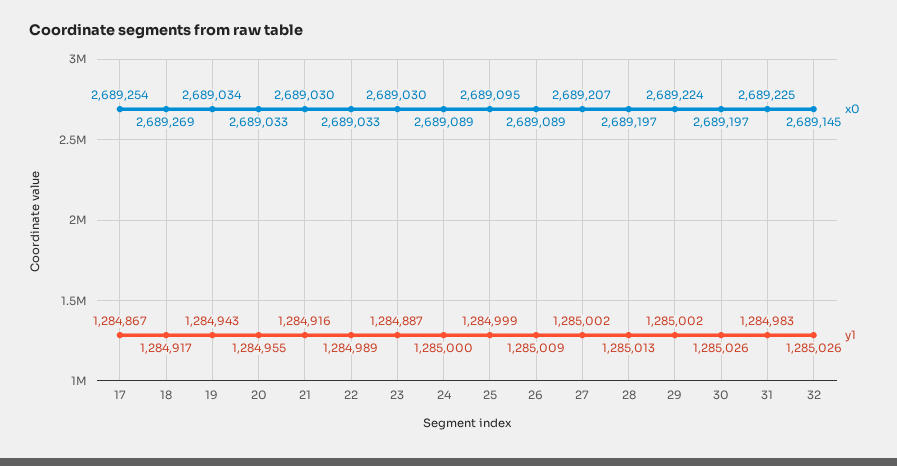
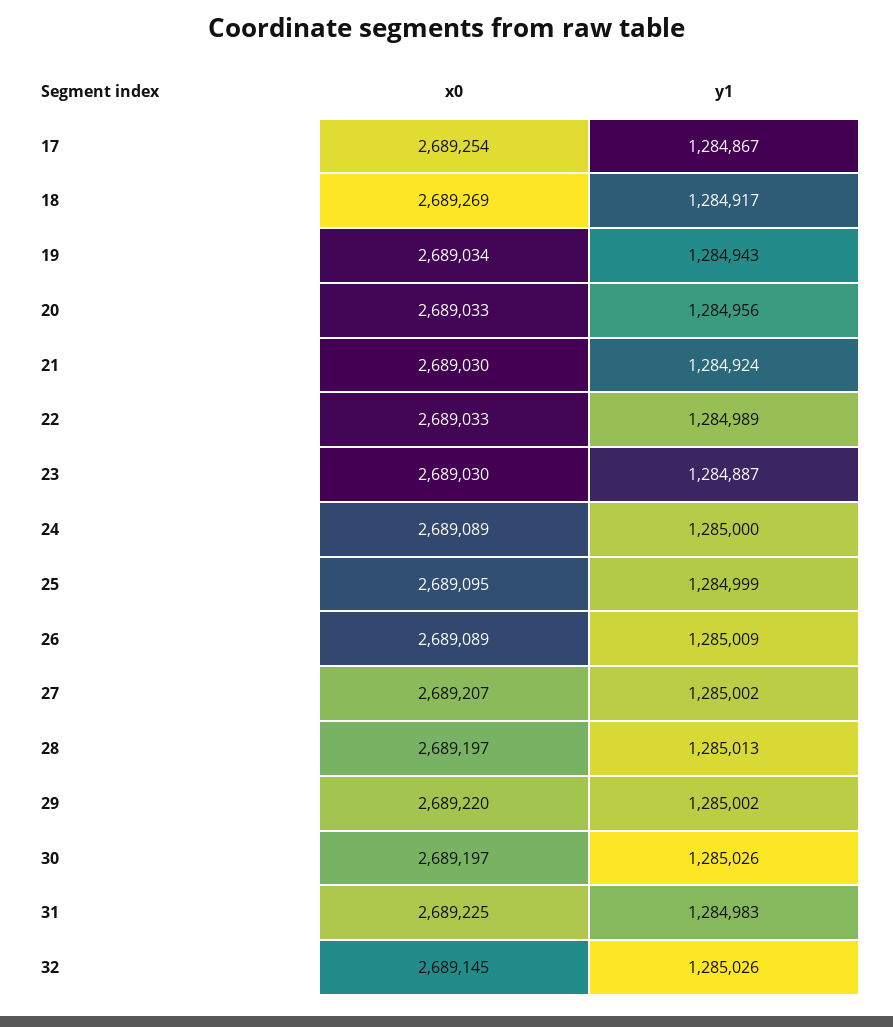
  {
    "x0": {
      "17": 2689254,
      "18": 2689269,
      "19": 2689034,
      "20": 2689033,
      "21": 2689030,
      "22": 2689033,
      "23": 2689030,
      "24": 2689089,
      "25": 2689095,
      "26": 2689089,
      "27": 2689207,
      "28": 2689197,
-     "29": 2689224,
+     "29": 2689220,
      "30": 2689197,
      "31": 2689225,
      "32": 2689145
    },
    "y1": {
      "17": 1284867,
      "18": 1284917,
      "19": 1284943,
-     "20": 1284955,
+     "20": 1284956,
-     "21": 1284916,
+     "21": 1284924,
      "22": 1284989,
      "23": 1284887,
      "24": 1285000,
      "25": 1284999,
      "26": 1285009,
      "27": 1285002,
      "28": 1285013,
      "29": 1285002,
      "30": 1285026,
      "31": 1284983,
      "32": 1285026
    }
  }

